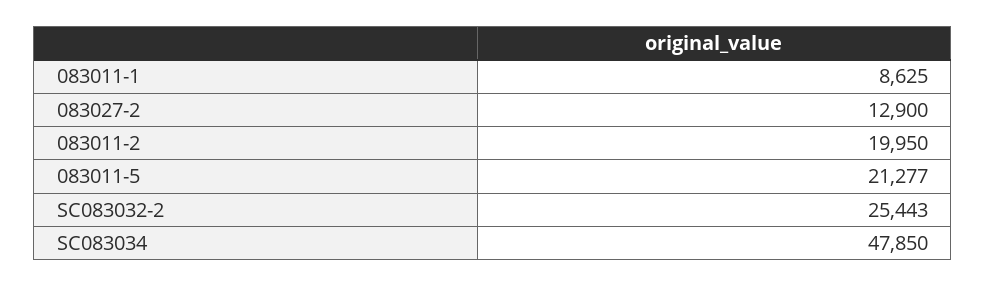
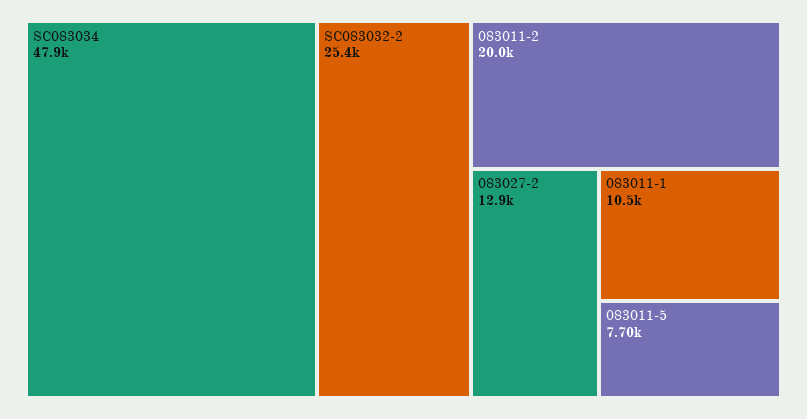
  {
-   "083011-1": 8625,
+   "083011-1": 10500,
    "083027-2": 12900,
    "083011-2": 19950,
-   "083011-5": 21277,
+   "083011-5": 7700,
    "SC083032-2": 25443,
    "SC083034": 47850
  }

